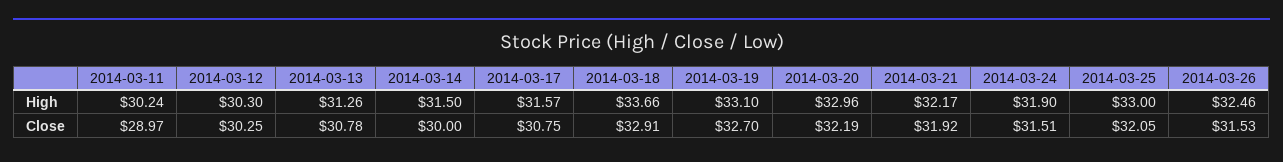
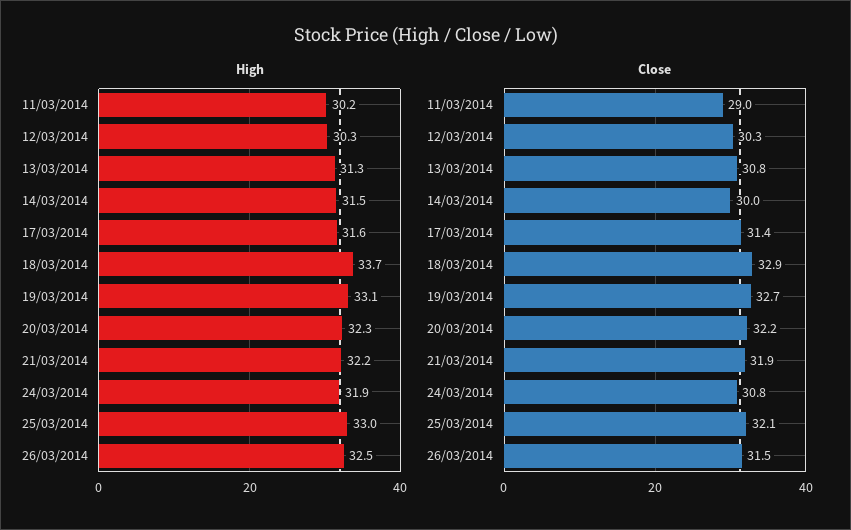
  {
    "High": {
      "2014-03-11": 30.24,
      "2014-03-12": 30.3,
      "2014-03-13": 31.26,
      "2014-03-14": 31.5,
      "2014-03-17": 31.57,
      "2014-03-18": 33.66,
      "2014-03-19": 33.1,
-     "2014-03-20": 32.96,
+     "2014-03-20": 32.3,
      "2014-03-21": 32.17,
      "2014-03-24": 31.9,
      "2014-03-25": 33,
      "2014-03-26": 32.46
    },
    "Close": {
      "2014-03-11": 28.97,
      "2014-03-12": 30.25,
      "2014-03-13": 30.78,
      "2014-03-14": 30,
-     "2014-03-17": 30.75,
+     "2014-03-17": 31.4,
      "2014-03-18": 32.91,
      "2014-03-19": 32.7,
      "2014-03-20": 32.19,
      "2014-03-21": 31.92,
-     "2014-03-24": 31.51,
+     "2014-03-24": 30.8,
      "2014-03-25": 32.05,
      "2014-03-26": 31.53
    }
  }

